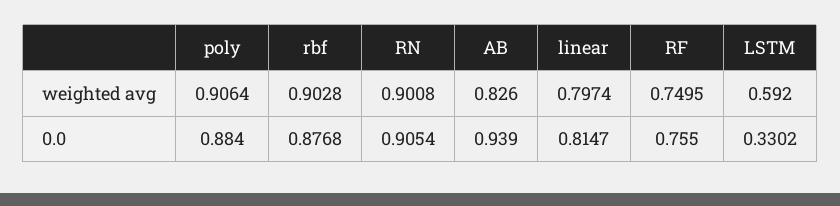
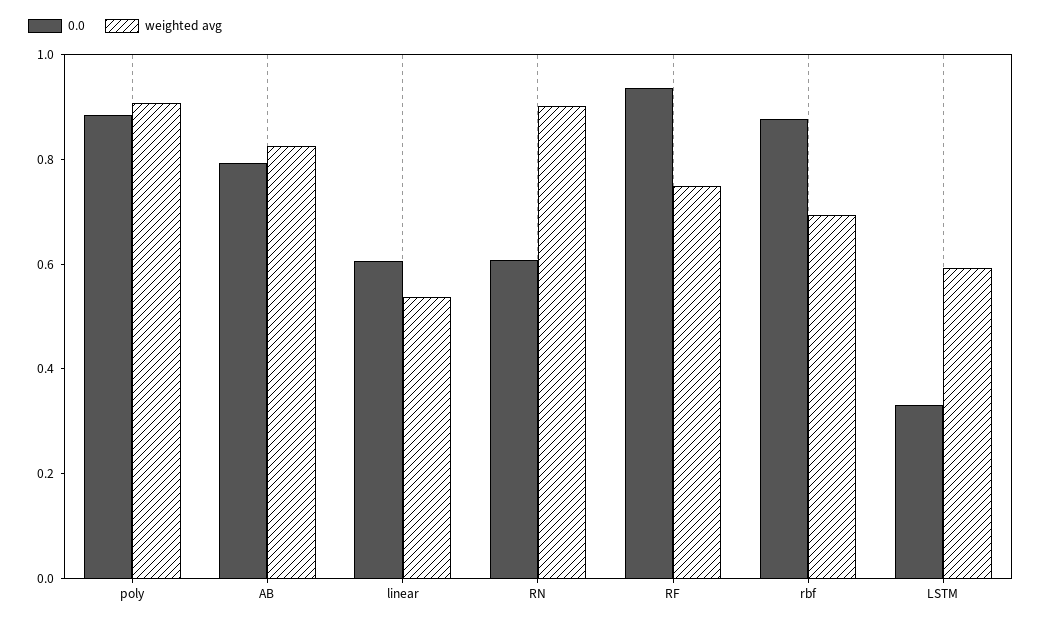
  {
    "weighted avg": {
      "poly": 0.9064,
-     "rbf": 0.9028,
+     "rbf": 0.7,
      "RN": 0.9008,
      "AB": 0.826,
-     "linear": 0.7974,
+     "linear": 0.55,
      "RF": 0.7495,
      "LSTM": 0.592
    },
    "0.0": {
      "poly": 0.884,
      "rbf": 0.8768,
-     "RN": 0.9054,
+     "RN": 0.6,
-     "AB": 0.939,
+     "AB": 0.8,
-     "linear": 0.8147,
+     "linear": 0.6,
-     "RF": 0.755,
+     "RF": 0.95,
      "LSTM": 0.3302
    }
  }

